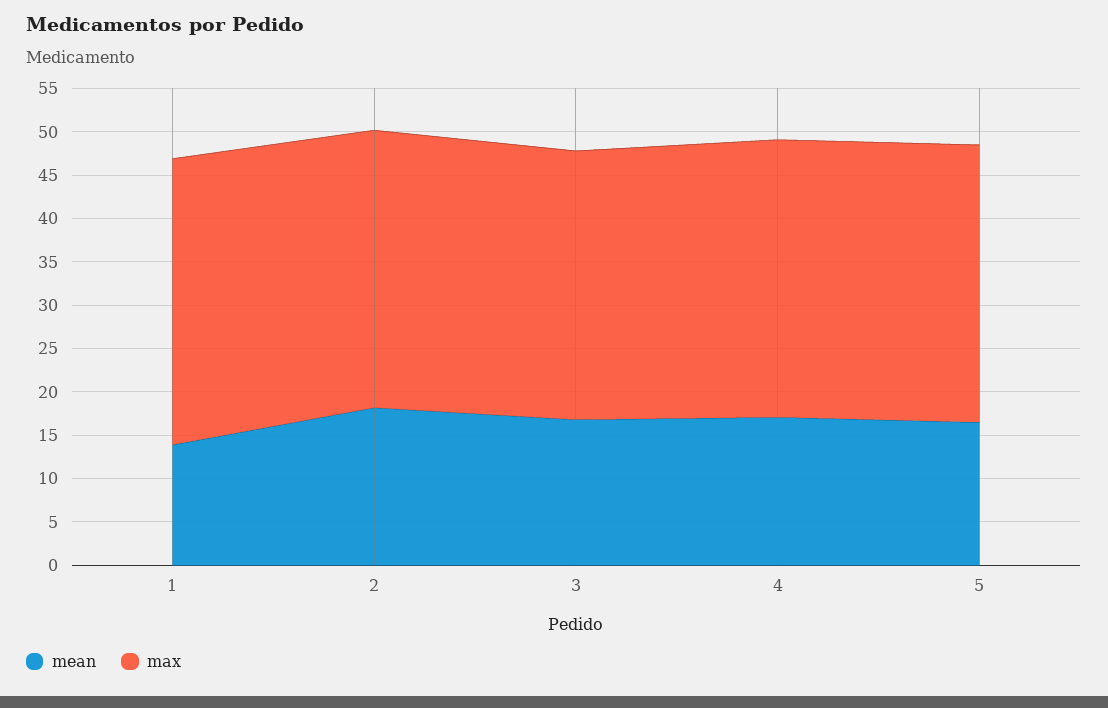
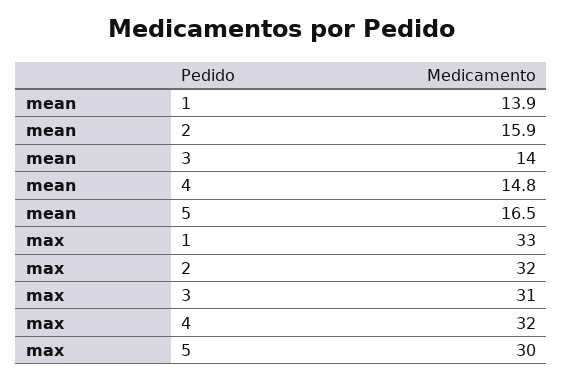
  {
    "mean": {
      "1": 13.9,
-     "2": 18,
+     "2": 15.9,
-     "3": 17,
+     "3": 14,
-     "4": 17,
+     "4": 14.8,
      "5": 16.5
    },
    "max": {
      "1": 33,
      "2": 32,
      "3": 31,
      "4": 32,
-     "5": 32
+     "5": 30
    }
  }

